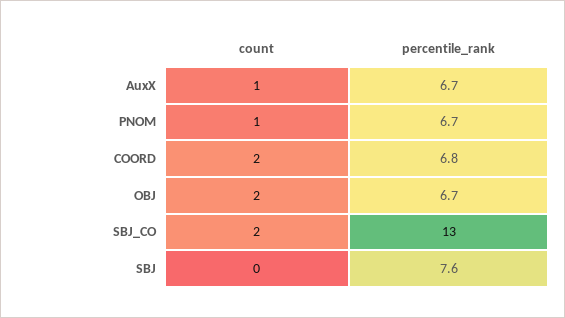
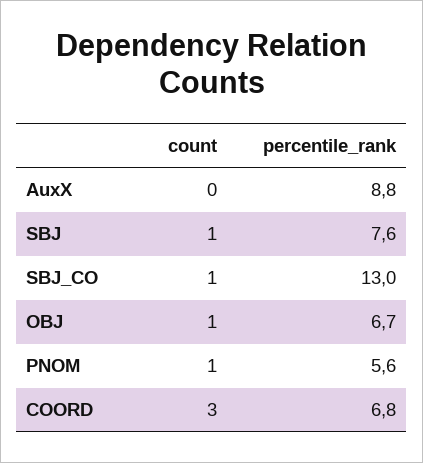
  {
    "count": {
-     "AuxX": 1,
+     "AuxX": 0,
      "PNOM": 1,
-     "COORD": 2,
+     "COORD": 3,
-     "OBJ": 2,
+     "OBJ": 1,
-     "SBJ_CO": 2,
+     "SBJ_CO": 1,
-     "SBJ": 0
+     "SBJ": 1
    },
    "percentile_rank": {
-     "AuxX": 6.7,
+     "AuxX": 8.8,
-     "PNOM": 6.7,
+     "PNOM": 5.6,
      "COORD": 6.8,
      "OBJ": 6.7,
      "SBJ_CO": 13,
      "SBJ": 7.6
    }
  }

